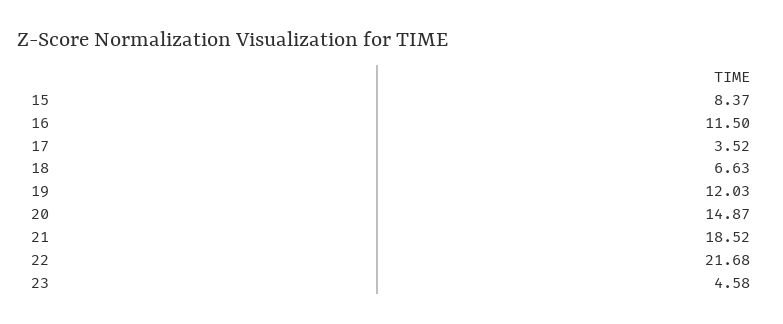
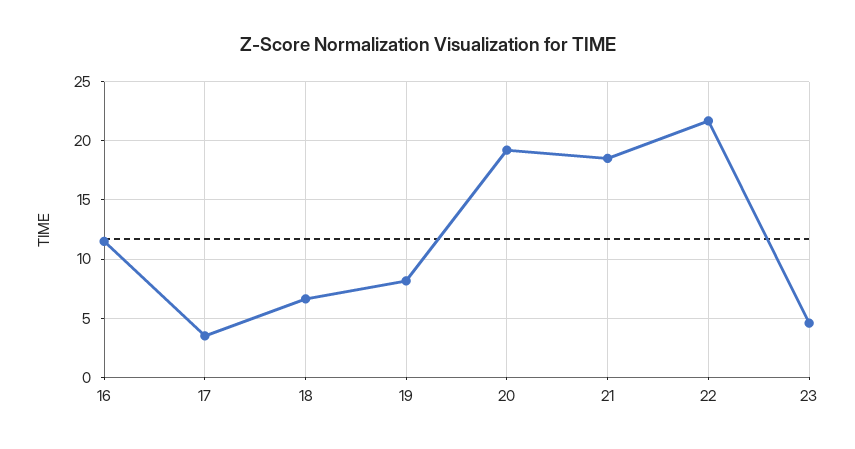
  {
-   "15": 8.37,
    "16": 11.5,
    "17": 3.52,
    "18": 6.63,
-   "19": 12.03,
+   "19": 8,
-   "20": 14.87,
+   "20": 19,
    "21": 18.52,
    "22": 21.68,
    "23": 4.58
  }

